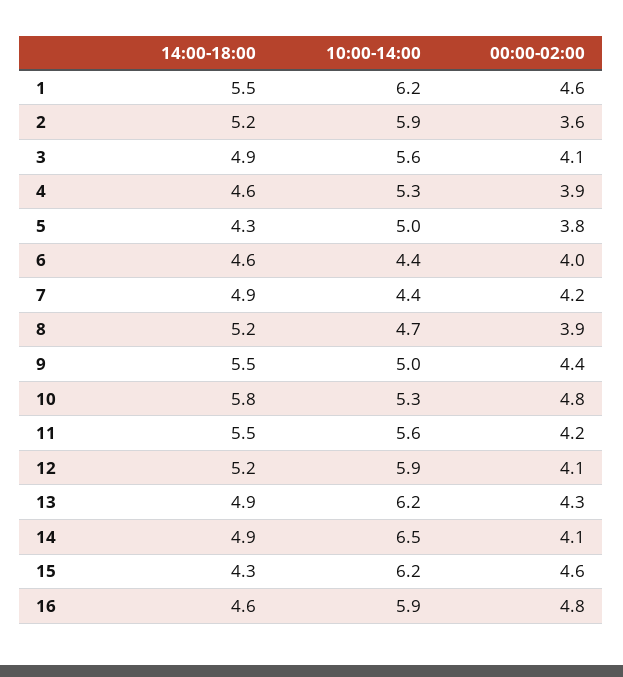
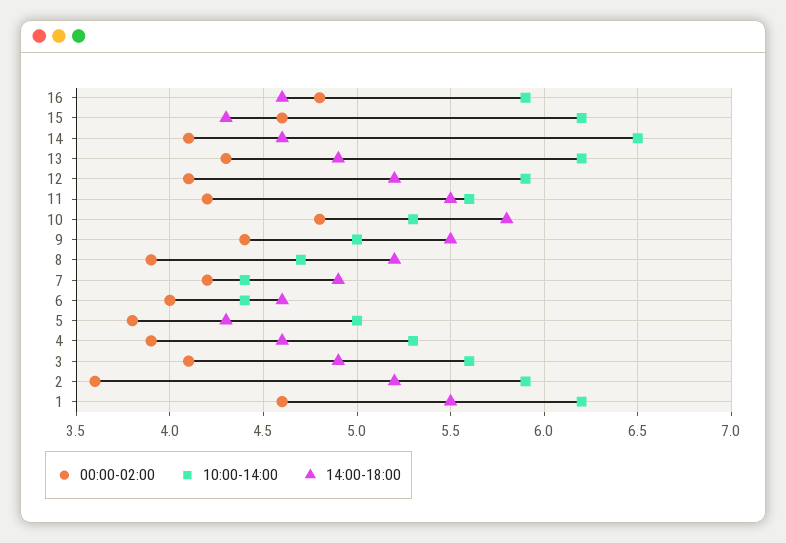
  {
    "14:00-18:00": {
      "1": 5.5,
      "2": 5.2,
      "3": 4.9,
      "4": 4.6,
      "5": 4.3,
      "6": 4.6,
      "7": 4.9,
      "8": 5.2,
      "9": 5.5,
      "10": 5.8,
      "11": 5.5,
      "12": 5.2,
      "13": 4.9,
-     "14": 4.9,
+     "14": 4.6,
      "15": 4.3,
      "16": 4.6
    },
    "10:00-14:00": {
      "1": 6.2,
      "2": 5.9,
      "3": 5.6,
      "4": 5.3,
      "5": 5,
      "6": 4.4,
      "7": 4.4,
      "8": 4.7,
      "9": 5,
      "10": 5.3,
      "11": 5.6,
      "12": 5.9,
      "13": 6.2,
      "14": 6.5,
      "15": 6.2,
      "16": 5.9
    },
    "00:00-02:00": {
      "1": 4.6,
      "2": 3.6,
      "3": 4.1,
      "4": 3.9,
      "5": 3.8,
      "6": 4,
      "7": 4.2,
      "8": 3.9,
      "9": 4.4,
      "10": 4.8,
      "11": 4.2,
      "12": 4.1,
      "13": 4.3,
      "14": 4.1,
      "15": 4.6,
      "16": 4.8
    }
  }

